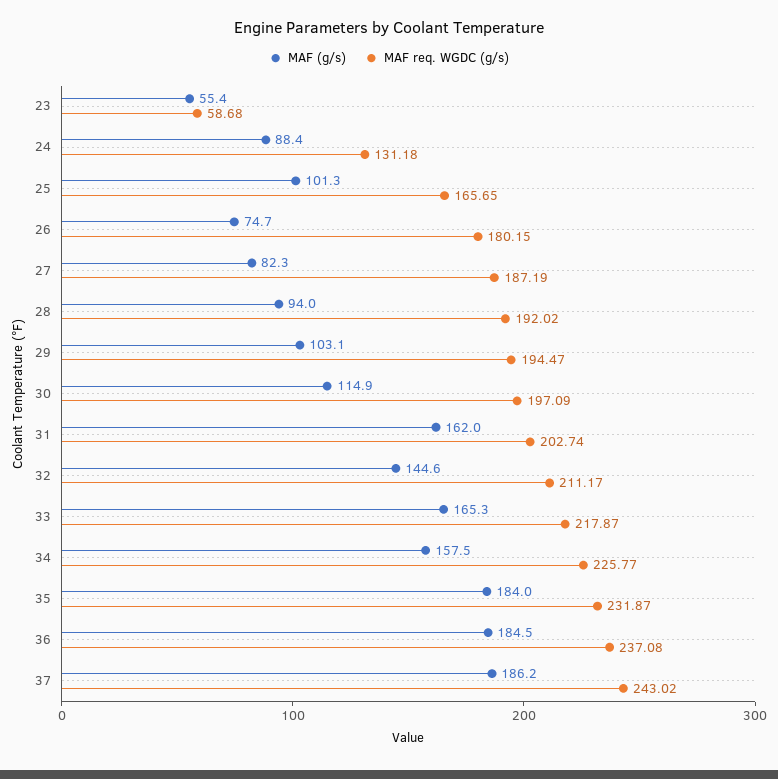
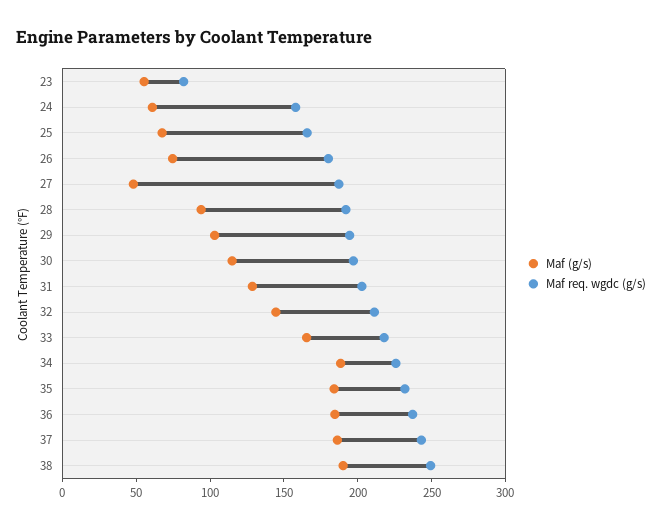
  {
    "MAF (g/s)": {
      "23": 55.4,
-     "24": 88.4,
+     "24": 60,
-     "25": 101.3,
+     "25": 70,
      "26": 74.7,
-     "27": 82.3,
+     "27": 50,
      "28": 94,
      "29": 103.1,
      "30": 114.9,
-     "31": 162,
+     "31": 130,
      "32": 144.6,
      "33": 165.3,
-     "34": 157.5,
+     "34": 190,
      "35": 184,
      "36": 184.5,
-     "37": 186.2
+     "37": 186.2,
+     "38": 190
    },
    "MAF req. WGDC (g/s)": {
-     "23": 58.68,
+     "23": 80,
-     "24": 131.18,
+     "24": 160,
      "25": 165.65,
      "26": 180.15,
      "27": 187.19,
      "28": 192.02,
      "29": 194.47,
      "30": 197.09,
      "31": 202.74,
      "32": 211.17,
      "33": 217.87,
      "34": 225.77,
      "35": 231.87,
      "36": 237.08,
-     "37": 243.02
+     "37": 243.02,
+     "38": 250
    }
  }

